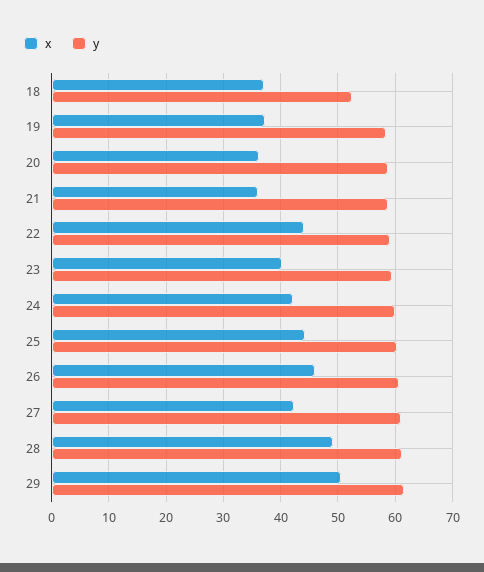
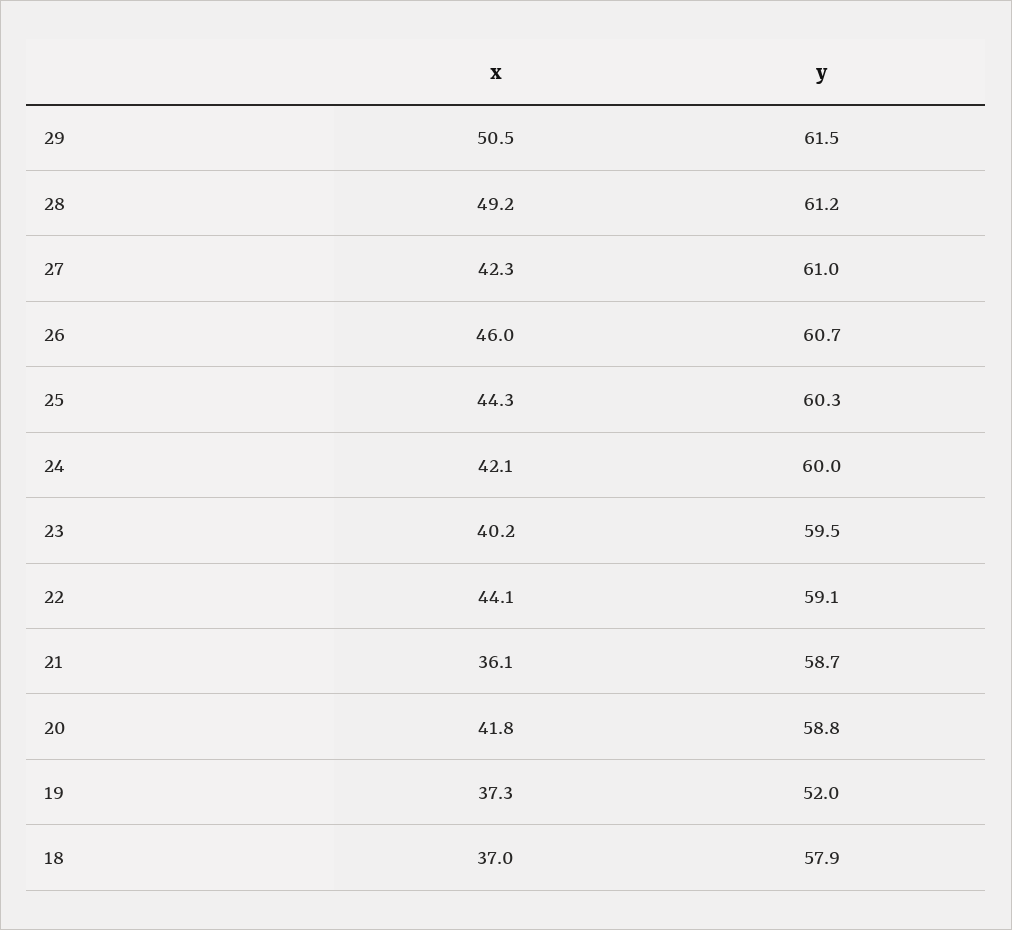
  {
    "x": {
      "18": 37,
      "19": 37.3,
-     "20": 36,
+     "20": 41.8,
      "21": 36.1,
      "22": 44.1,
      "23": 40.2,
      "24": 42.1,
      "25": 44.3,
      "26": 46,
      "27": 42.3,
      "28": 49.2,
      "29": 50.5
    },
    "y": {
-     "18": 52,
+     "18": 57.9,
-     "19": 58,
+     "19": 52,
      "20": 58.8,
      "21": 58.7,
      "22": 59.1,
      "23": 59.5,
      "24": 60,
      "25": 60.3,
      "26": 60.7,
      "27": 61,
      "28": 61.2,
      "29": 61.5
    }
  }

